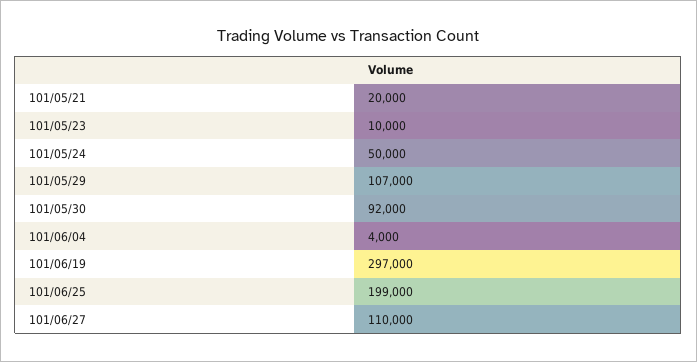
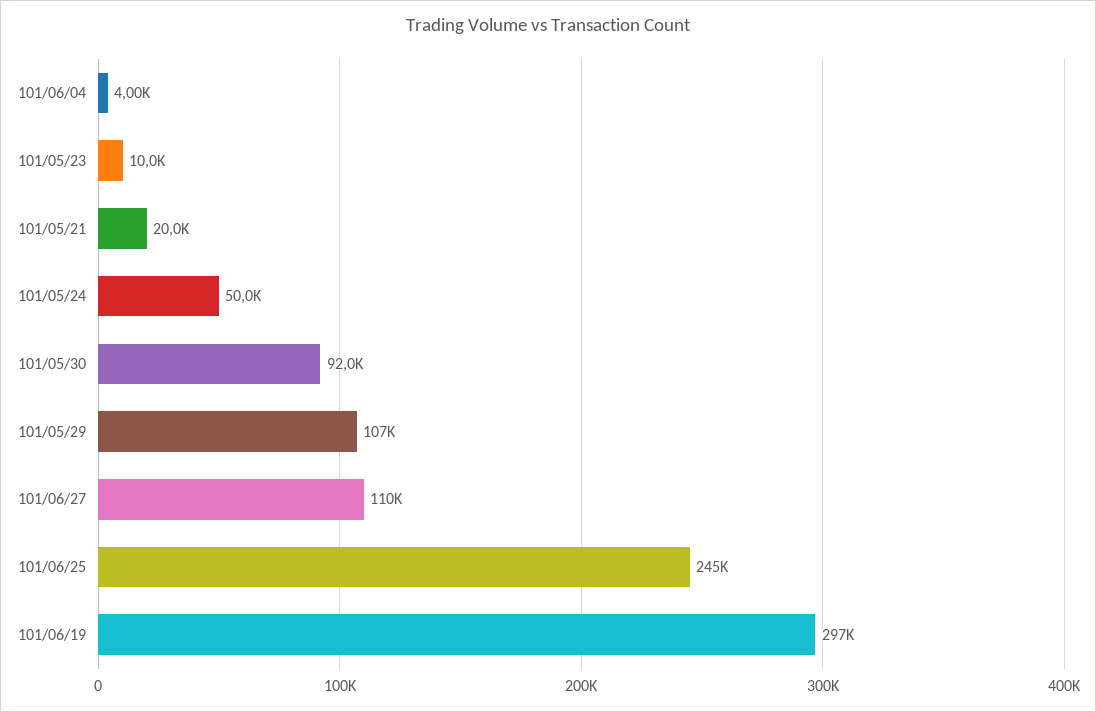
  {
    "101/05/21": 20000,
    "101/05/23": 10000,
    "101/05/24": 50000,
    "101/05/29": 107000,
    "101/05/30": 92000,
    "101/06/04": 4000,
    "101/06/19": 297000,
-   "101/06/25": 199000,
+   "101/06/25": 245000,
    "101/06/27": 110000
  }

